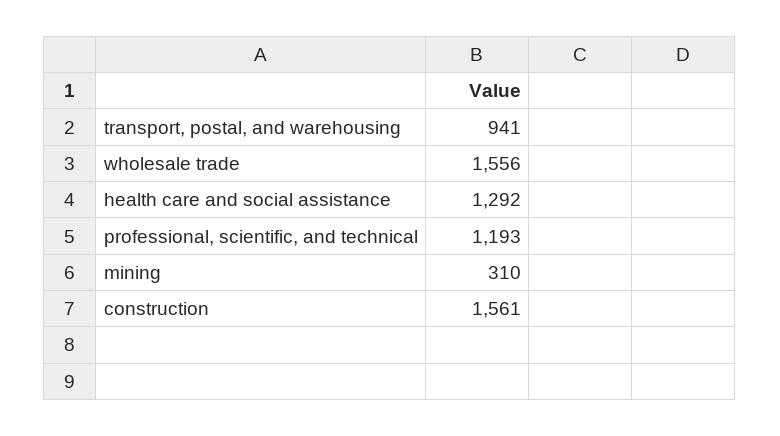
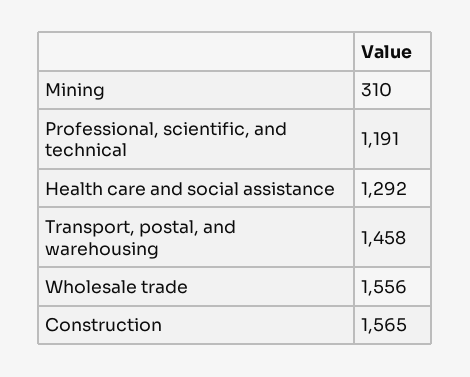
  {
-   "transport, postal, and warehousing": 941,
+   "transport, postal, and warehousing": 1458,
    "wholesale trade": 1556,
    "health care and social assistance": 1292,
-   "professional, scientific, and technical": 1193,
+   "professional, scientific, and technical": 1191,
    "mining": 310,
-   "construction": 1561
+   "construction": 1565
  }

